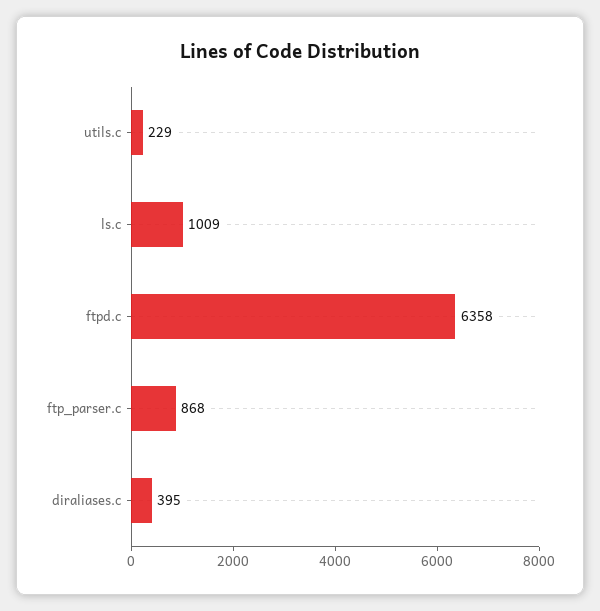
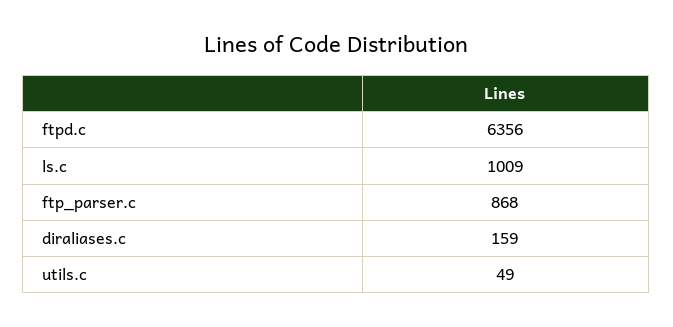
  {
-   "utils.c": 229,
+   "utils.c": 49,
    "ls.c": 1009,
-   "ftpd.c": 6358,
+   "ftpd.c": 6356,
    "ftp_parser.c": 868,
-   "diraliases.c": 395
+   "diraliases.c": 159
  }

